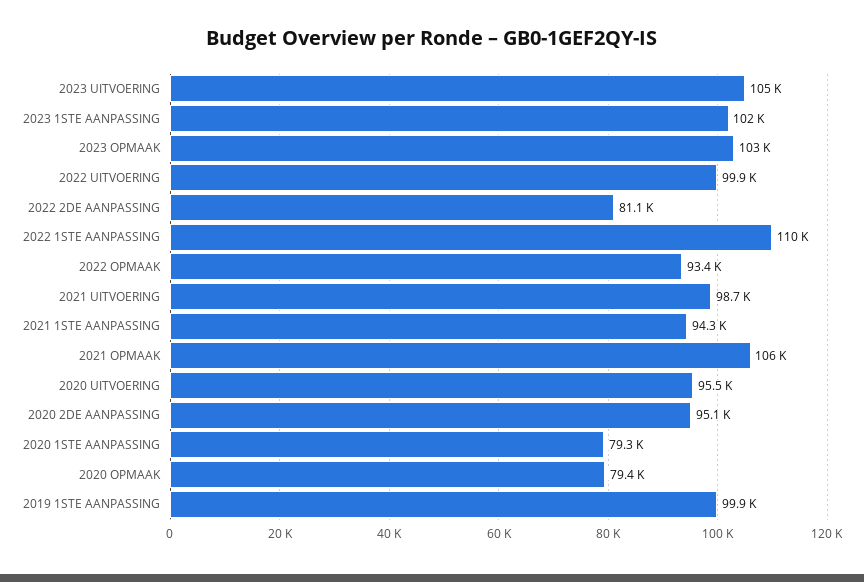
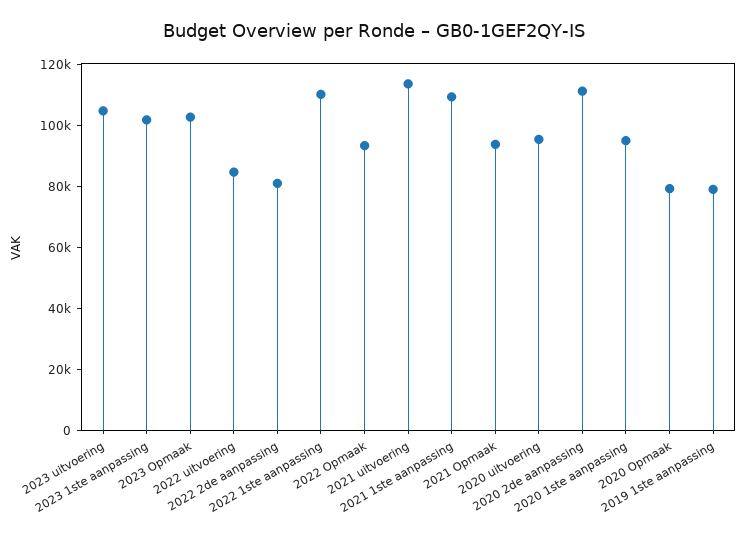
  {
    "2023 UITVOERING": 105000,
    "2023 1STE AANPASSING": 102000,
    "2023 OPMAAK": 103000,
-   "2022 UITVOERING": 99900,
+   "2022 UITVOERING": 85000,
    "2022 2DE AANPASSING": 81100,
    "2022 1STE AANPASSING": 110000,
    "2022 OPMAAK": 93400,
-   "2021 UITVOERING": 98700,
+   "2021 UITVOERING": 115000,
-   "2021 1STE AANPASSING": 94300,
+   "2021 1STE AANPASSING": 110000,
-   "2021 OPMAAK": 106000,
+   "2021 OPMAAK": 95000,
    "2020 UITVOERING": 95500,
-   "2020 2DE AANPASSING": 95100,
+   "2020 2DE AANPASSING": 110000,
-   "2020 1STE AANPASSING": 79300,
+   "2020 1STE AANPASSING": 95000,
    "2020 OPMAAK": 79400,
-   "2019 1STE AANPASSING": 99900
+   "2019 1STE AANPASSING": 80000
  }

